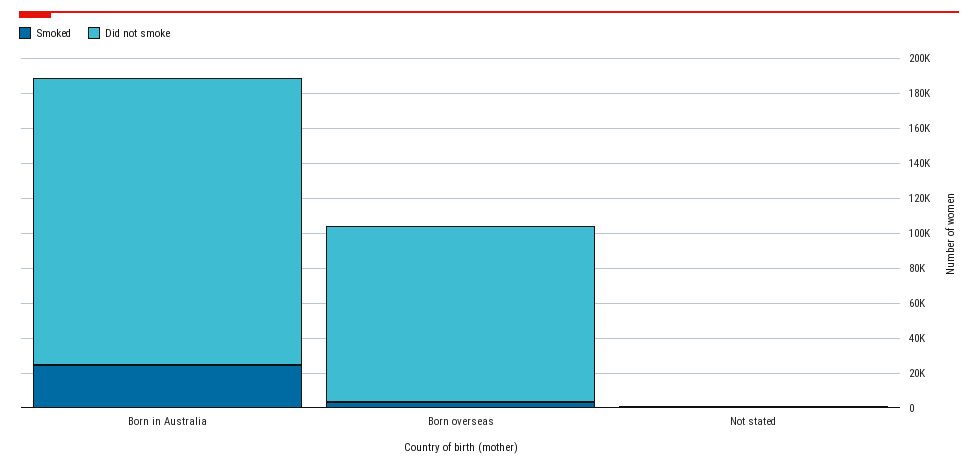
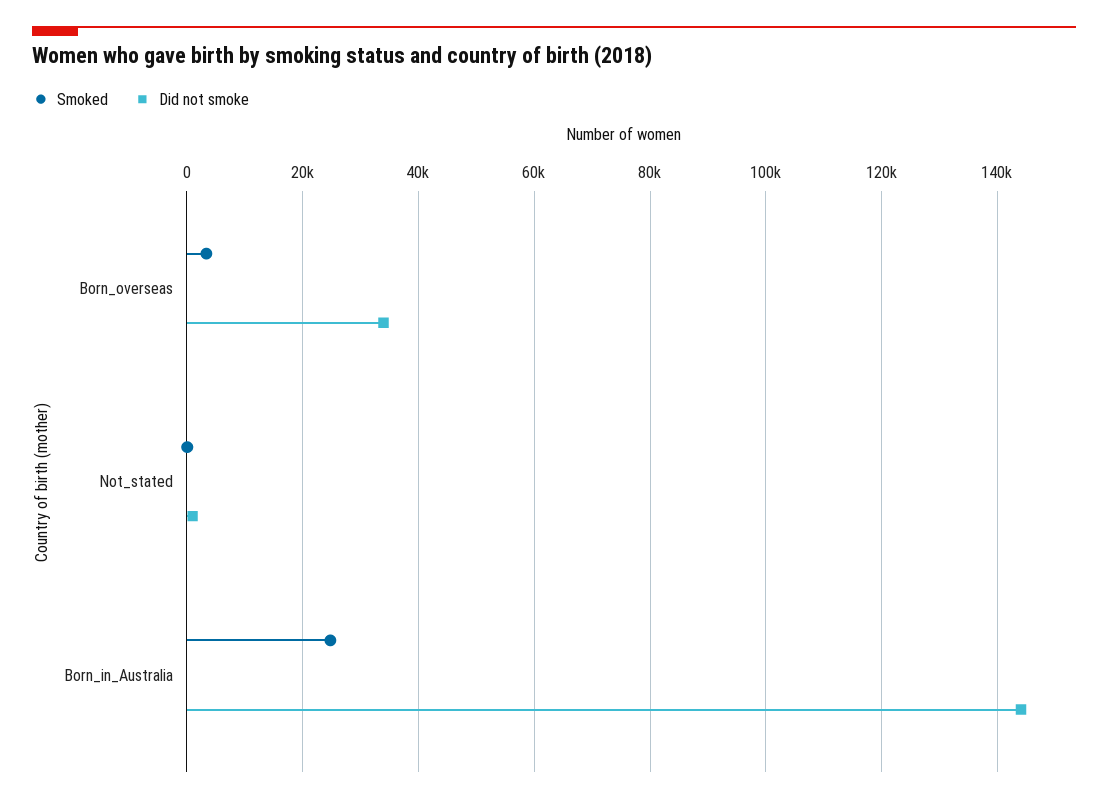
  {
    "Smoked": {
      "Born in Australia": 24000,
      "Born overseas": 4000,
      "Not stated": 0
    },
    "Did not smoke": {
-     "Born in Australia": 165000,
+     "Born in Australia": 144000,
-     "Born overseas": 100000,
+     "Born overseas": 34000,
      "Not stated": 0
    }
  }

